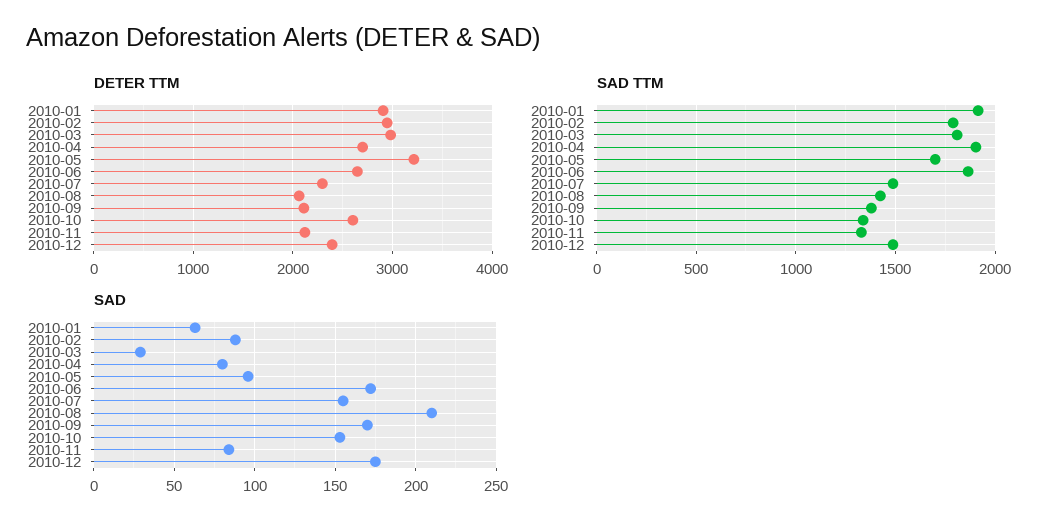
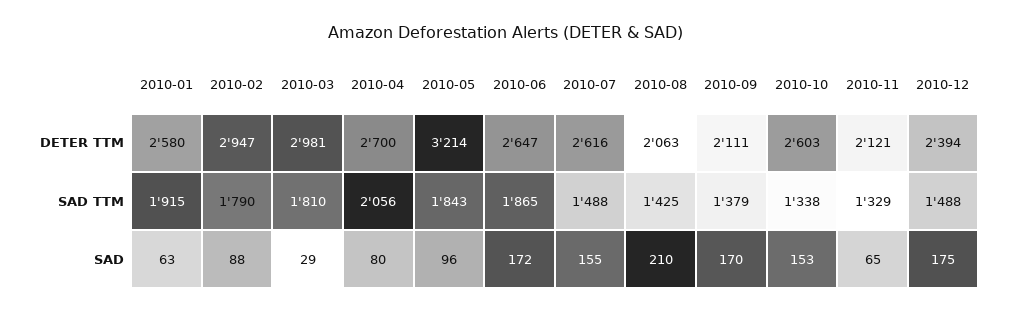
  {
    "DETER TTM": {
-     "2010-01": 2900,
+     "2010-01": 2580,
      "2010-02": 2947,
      "2010-03": 2981,
      "2010-04": 2700,
      "2010-05": 3214,
      "2010-06": 2647,
-     "2010-07": 2300,
+     "2010-07": 2616,
      "2010-08": 2063,
      "2010-09": 2111,
      "2010-10": 2603,
      "2010-11": 2121,
      "2010-12": 2394
    },
    "SAD TTM": {
      "2010-01": 1915,
      "2010-02": 1790,
      "2010-03": 1810,
-     "2010-04": 1900,
+     "2010-04": 2056,
-     "2010-05": 1700,
+     "2010-05": 1843,
      "2010-06": 1865,
      "2010-07": 1488,
      "2010-08": 1425,
      "2010-09": 1379,
      "2010-10": 1338,
      "2010-11": 1329,
      "2010-12": 1488
    },
    "SAD": {
      "2010-01": 63,
      "2010-02": 88,
      "2010-03": 29,
      "2010-04": 80,
      "2010-05": 96,
      "2010-06": 172,
      "2010-07": 155,
      "2010-08": 210,
      "2010-09": 170,
      "2010-10": 153,
-     "2010-11": 85,
+     "2010-11": 65,
      "2010-12": 175
    }
  }

